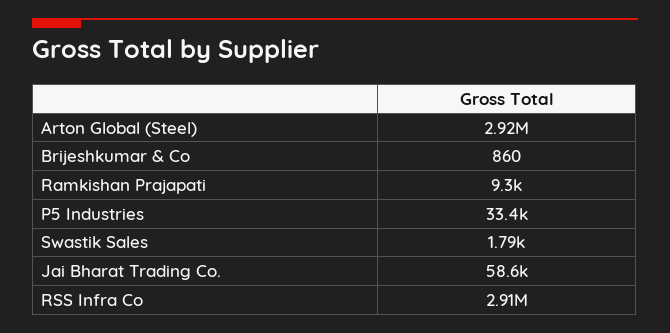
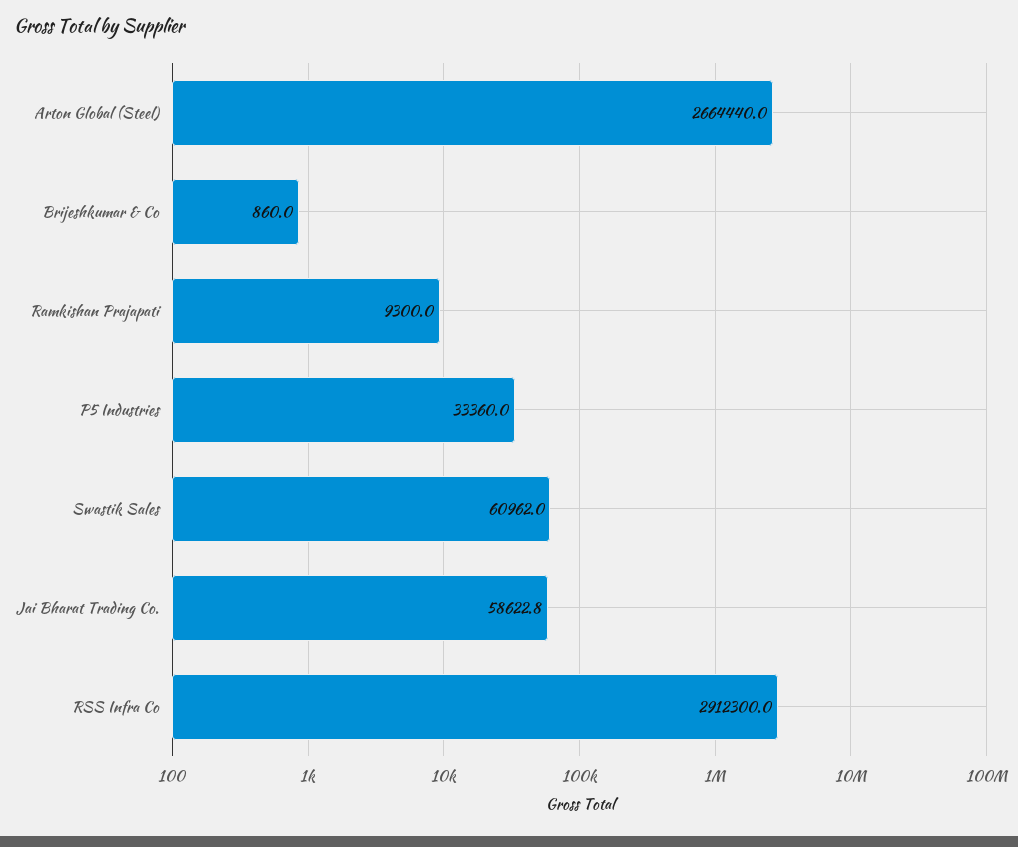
  {
-   "Arton Global (Steel)": 2920000,
+   "Arton Global (Steel)": 2664440,
    "Brijeshkumar & Co": 860,
    "Ramkishan Prajapati": 9300,
    "P5 Industries": 33360,
-   "Swastik Sales": 1790,
+   "Swastik Sales": 60962,
    "Jai Bharat Trading Co.": 58622.8,
    "RSS Infra Co": 2912300
  }

